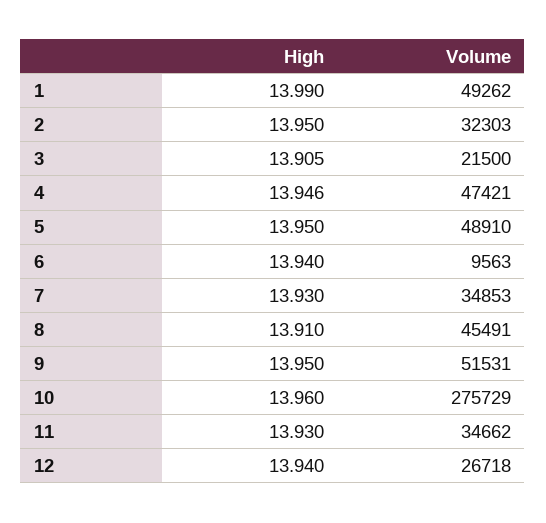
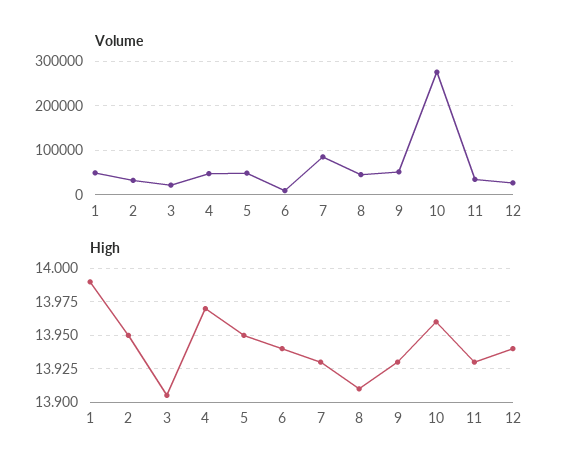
  {
    "High": {
      "1": 13.99,
      "2": 13.95,
      "3": 13.905,
-     "4": 13.946,
+     "4": 13.97,
      "5": 13.95,
      "6": 13.94,
      "7": 13.93,
      "8": 13.91,
-     "9": 13.95,
+     "9": 13.93,
      "10": 13.96,
      "11": 13.93,
      "12": 13.94
    },
    "Volume": {
      "1": 49262,
      "2": 32303,
      "3": 21500,
      "4": 47421,
      "5": 48910,
      "6": 9563,
-     "7": 34853,
+     "7": 80000,
      "8": 45491,
      "9": 51531,
      "10": 275729,
      "11": 34662,
      "12": 26718
    }
  }

